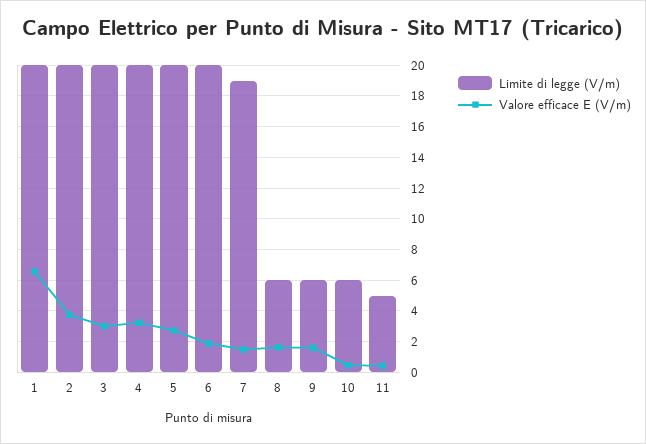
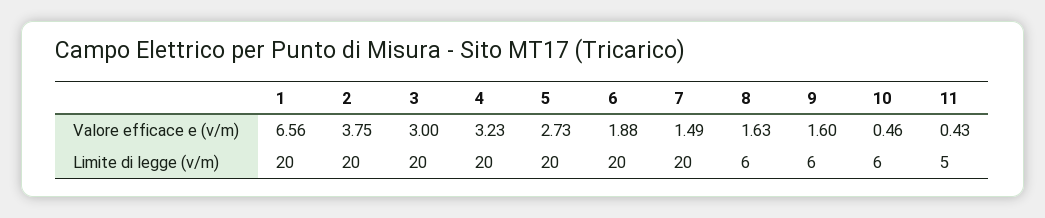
  {
    "Limite di legge (V/m)": {
      "1": 20,
      "2": 20,
      "3": 20,
      "4": 20,
      "5": 20,
      "6": 20,
-     "7": 19,
+     "7": 20,
      "8": 6,
      "9": 6,
      "10": 6,
      "11": 5
    },
    "Valore efficace E (V/m)": {
      "1": 6.56,
      "2": 3.75,
      "3": 3,
      "4": 3.23,
      "5": 2.73,
      "6": 1.88,
      "7": 1.49,
      "8": 1.63,
      "9": 1.6,
      "10": 0.46,
      "11": 0.43
    }
  }

